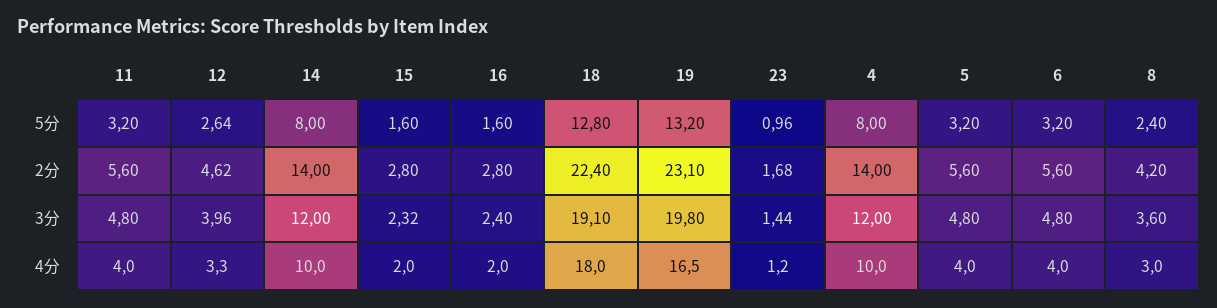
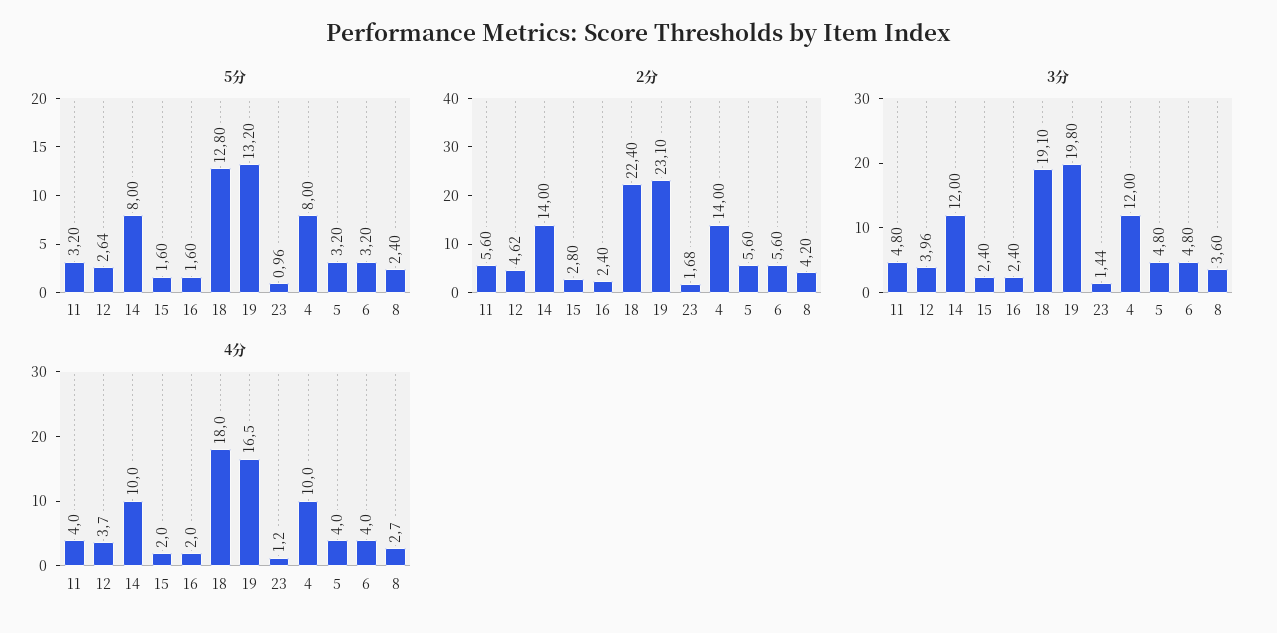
  {
    "5分": {
      "11": 3.2,
      "12": 2.64,
      "14": 8,
      "15": 1.6,
      "16": 1.6,
      "18": 12.8,
      "19": 13.2,
      "23": 0.96,
      "4": 8,
      "5": 3.2,
      "6": 3.2,
      "8": 2.4
    },
    "2分": {
      "11": 5.6,
      "12": 4.62,
      "14": 14,
      "15": 2.8,
-     "16": 2.8,
+     "16": 2.4,
      "18": 22.4,
      "19": 23.1,
      "23": 1.68,
      "4": 14,
      "5": 5.6,
      "6": 5.6,
      "8": 4.2
    },
    "3分": {
      "11": 4.8,
      "12": 3.96,
      "14": 12,
-     "15": 2.32,
+     "15": 2.4,
      "16": 2.4,
      "18": 19.1,
      "19": 19.8,
      "23": 1.44,
      "4": 12,
      "5": 4.8,
      "6": 4.8,
      "8": 3.6
    },
    "4分": {
      "11": 4,
-     "12": 3.3,
+     "12": 3.7,
      "14": 10,
      "15": 2,
      "16": 2,
      "18": 18,
      "19": 16.5,
      "23": 1.2,
      "4": 10,
      "5": 4,
      "6": 4,
-     "8": 3
+     "8": 2.7
    }
  }

